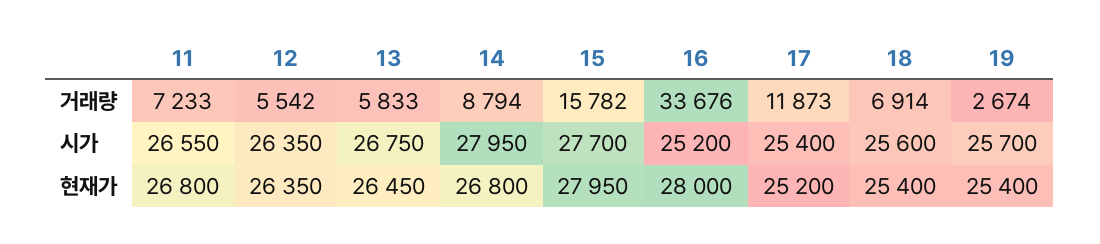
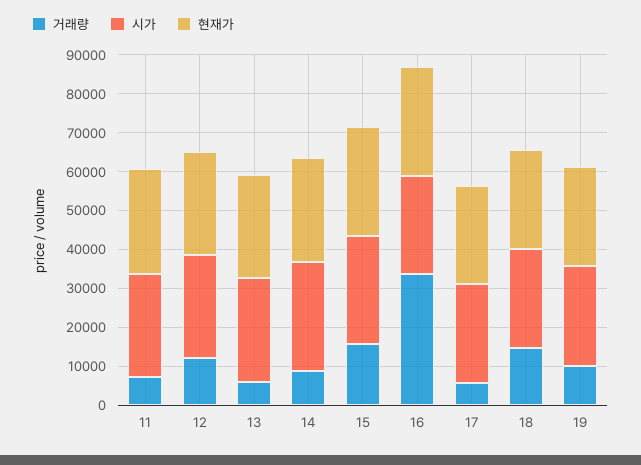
  {
    "거래량": {
      "11": 7233,
-     "12": 5542,
+     "12": 12500,
      "13": 5833,
      "14": 8794,
      "15": 15782,
      "16": 33676,
-     "17": 11873,
+     "17": 5000,
-     "18": 6914,
+     "18": 15000,
-     "19": 2674
+     "19": 10000
    },
    "시가": {
      "11": 26550,
      "12": 26350,
      "13": 26750,
      "14": 27950,
      "15": 27700,
      "16": 25200,
      "17": 25400,
      "18": 25600,
      "19": 25700
    },
    "현재가": {
      "11": 26800,
      "12": 26350,
      "13": 26450,
      "14": 26800,
      "15": 27950,
      "16": 28000,
      "17": 25200,
      "18": 25400,
      "19": 25400
    }
  }

